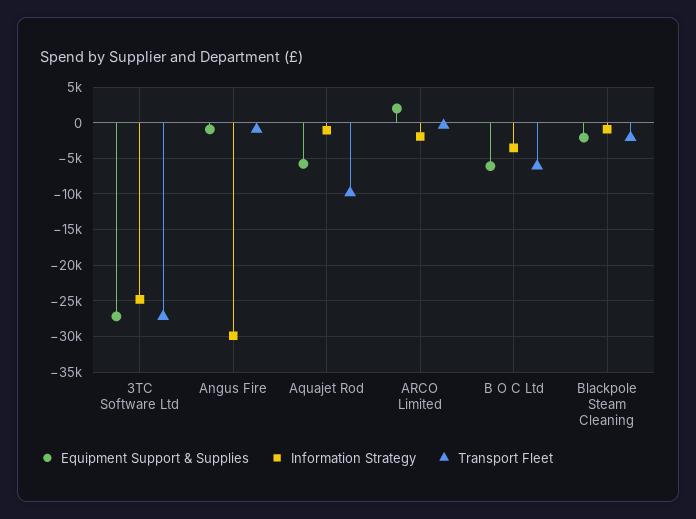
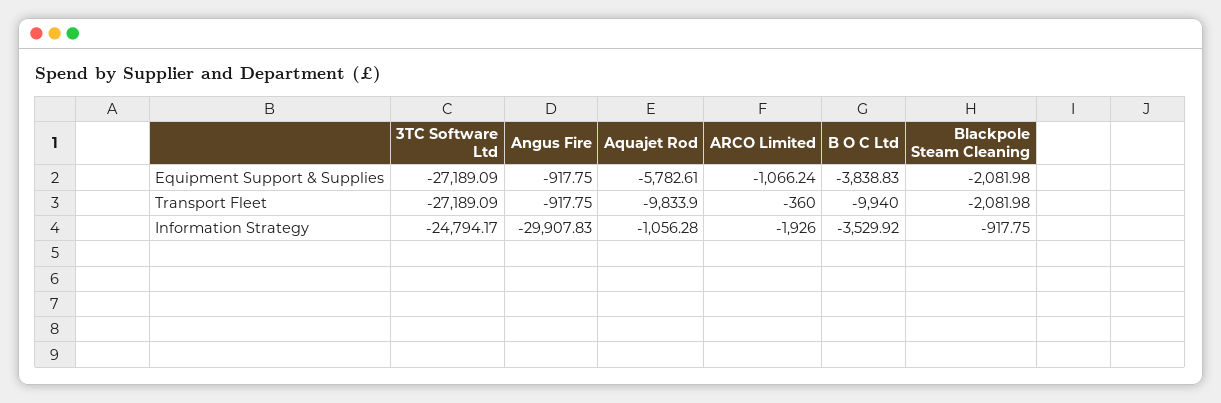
  {
    "Equipment Support & Supplies": {
      "3TC Software Ltd": -27189.09,
      "Angus Fire": -917.75,
      "Aquajet Rod": -5782.61,
-     "ARCO Limited": 2000,
+     "ARCO Limited": -1066.24,
-     "B O C Ltd": -6000,
+     "B O C Ltd": -3838.83,
      "Blackpole Steam Cleaning": -2081.98
    },
    "Information Strategy": {
      "3TC Software Ltd": -24794.17,
      "Angus Fire": -29907.83,
      "Aquajet Rod": -1056.28,
      "ARCO Limited": -1926,
      "B O C Ltd": -3529.92,
      "Blackpole Steam Cleaning": -917.75
    },
    "Transport Fleet": {
      "3TC Software Ltd": -27189.09,
      "Angus Fire": -917.75,
      "Aquajet Rod": -9833.9,
      "ARCO Limited": -360,
-     "B O C Ltd": -6000,
+     "B O C Ltd": -9940,
      "Blackpole Steam Cleaning": -2081.98
    }
  }

